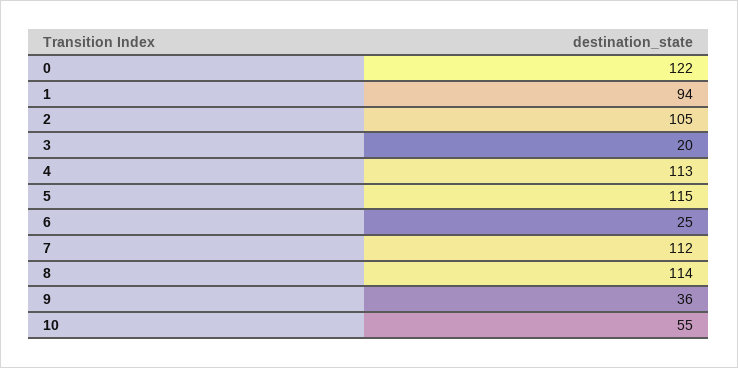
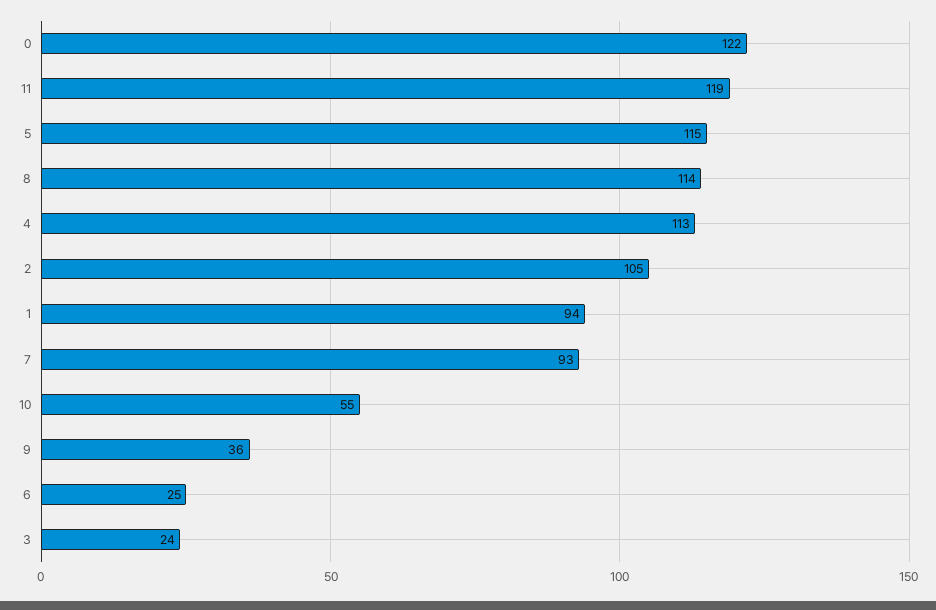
  {
    "0": 122,
    "1": 94,
    "2": 105,
-   "3": 20,
+   "3": 24,
    "4": 113,
    "5": 115,
    "6": 25,
-   "7": 112,
+   "7": 93,
    "8": 114,
    "9": 36,
-   "10": 55
+   "10": 55,
+   "11": 119
  }

